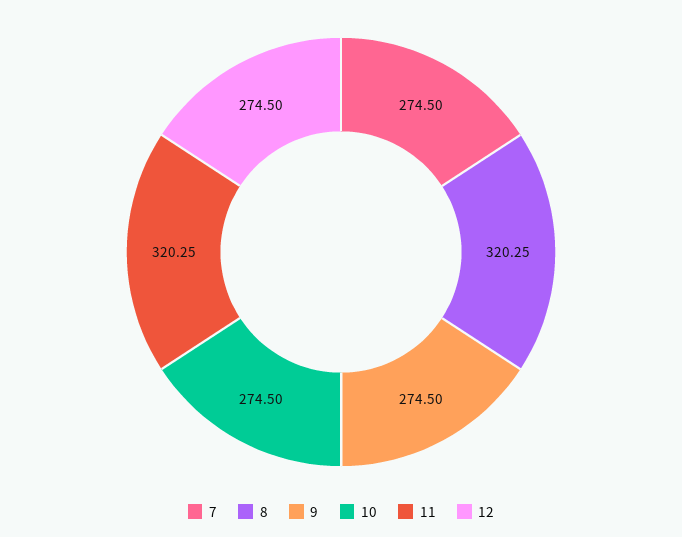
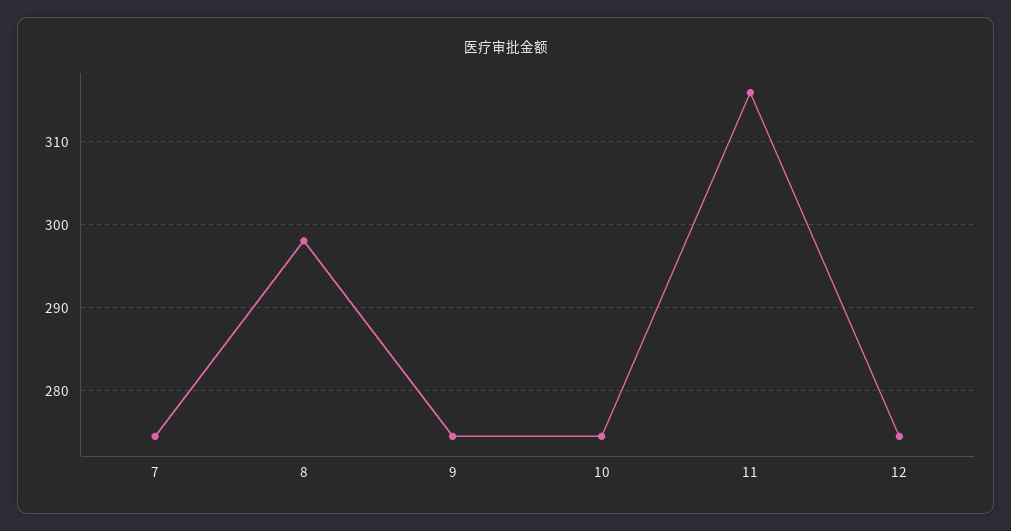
  {
    "7": 274.5,
-   "8": 320.25,
+   "8": 298,
    "9": 274.5,
    "10": 274.5,
-   "11": 320.25,
+   "11": 316,
    "12": 274.5
  }

